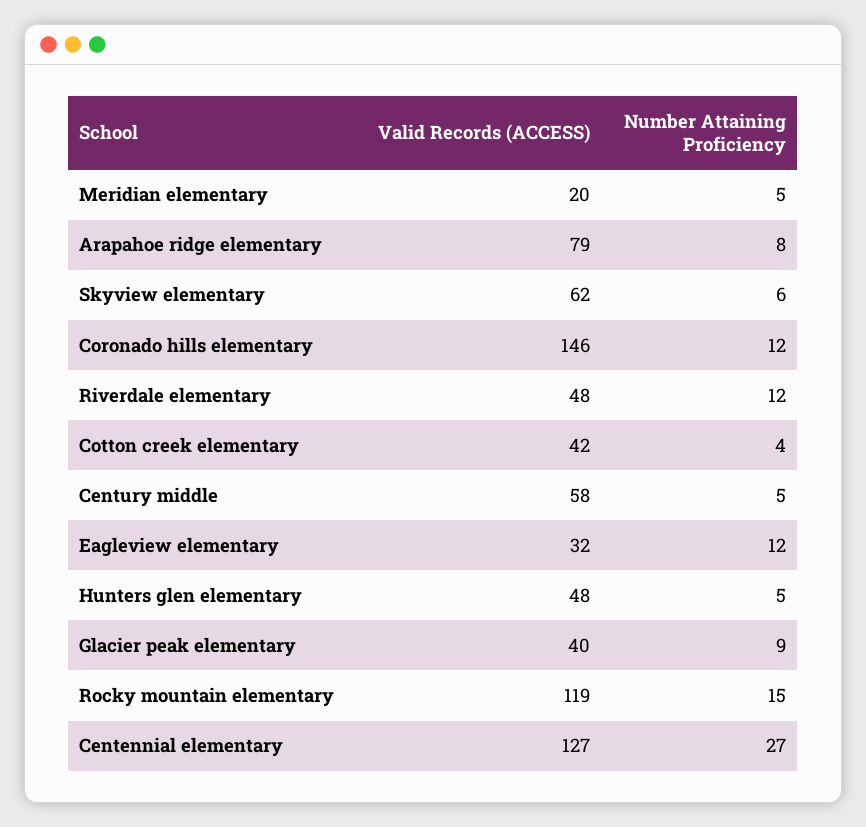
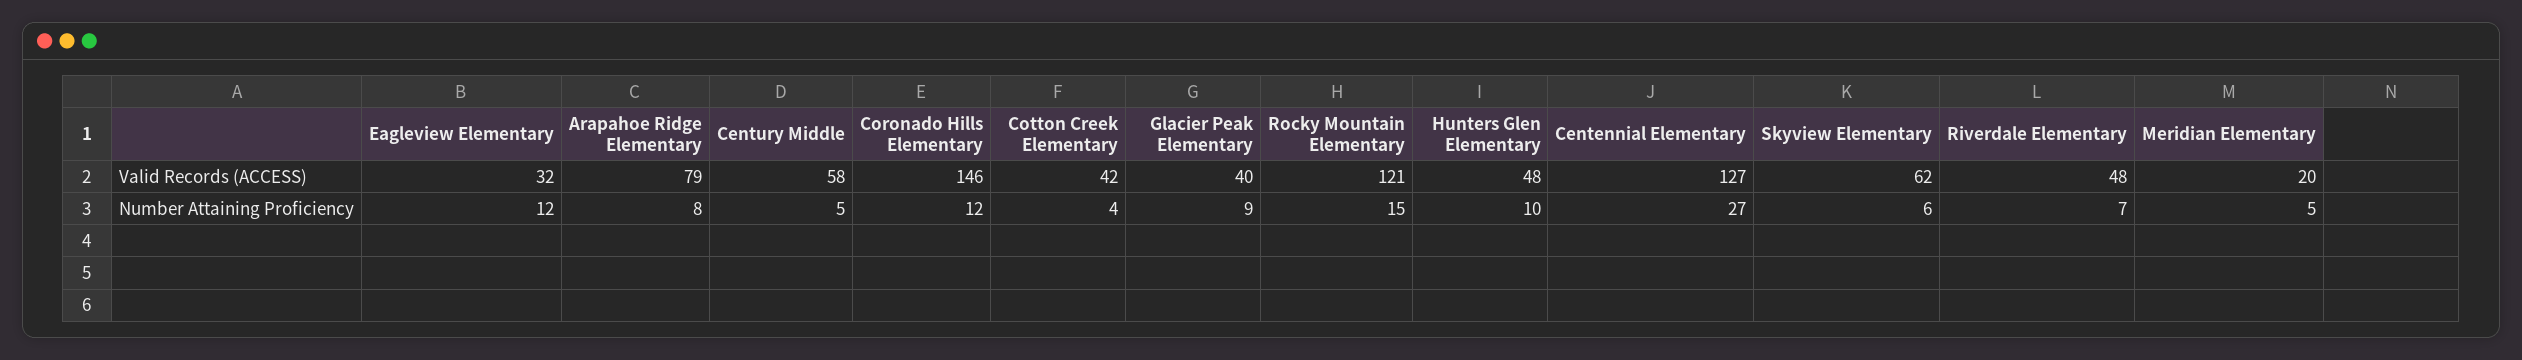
  {
    "Valid Records (ACCESS)": {
      "Meridian elementary": 20,
      "Arapahoe ridge elementary": 79,
      "Skyview elementary": 62,
      "Coronado hills elementary": 146,
      "Riverdale elementary": 48,
      "Cotton creek elementary": 42,
      "Century middle": 58,
      "Eagleview elementary": 32,
      "Hunters glen elementary": 48,
      "Glacier peak elementary": 40,
-     "Rocky mountain elementary": 119,
+     "Rocky mountain elementary": 121,
      "Centennial elementary": 127
    },
    "Number Attaining Proficiency": {
      "Meridian elementary": 5,
      "Arapahoe ridge elementary": 8,
      "Skyview elementary": 6,
      "Coronado hills elementary": 12,
-     "Riverdale elementary": 12,
+     "Riverdale elementary": 7,
      "Cotton creek elementary": 4,
      "Century middle": 5,
      "Eagleview elementary": 12,
-     "Hunters glen elementary": 5,
+     "Hunters glen elementary": 10,
      "Glacier peak elementary": 9,
      "Rocky mountain elementary": 15,
      "Centennial elementary": 27
    }
  }

